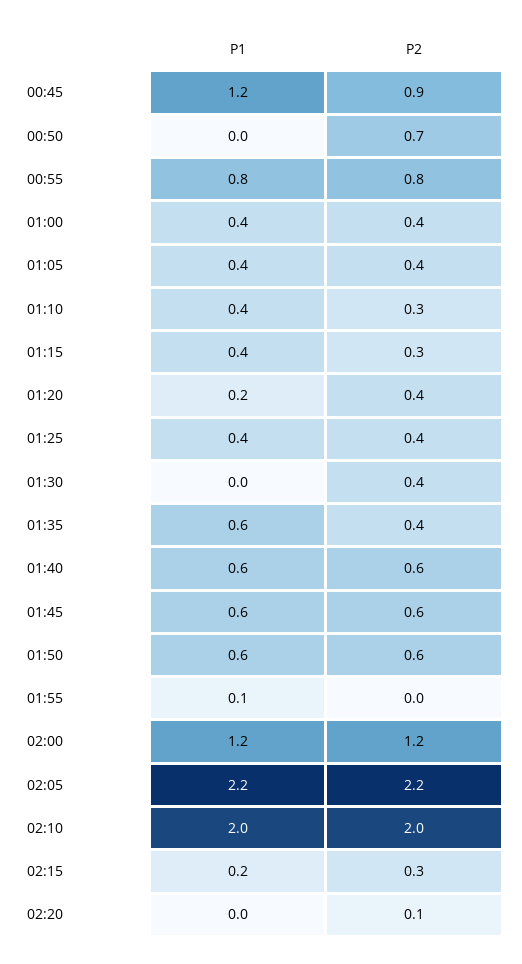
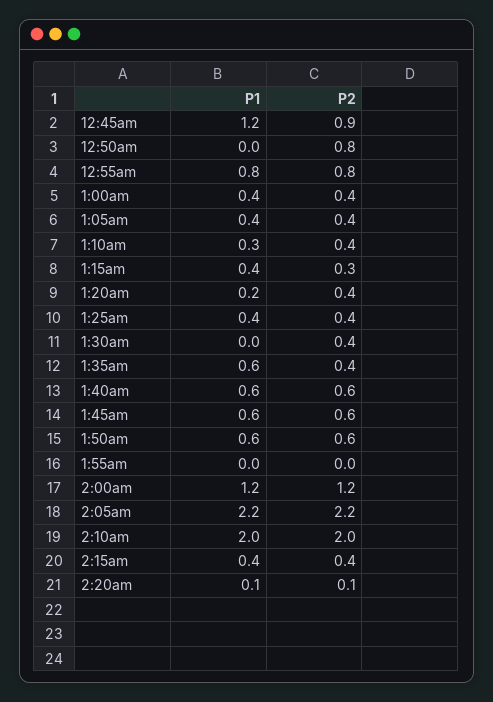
  {
    "P1": {
      "00:45": 1.2,
      "00:50": 0,
      "00:55": 0.8,
      "01:00": 0.4,
      "01:05": 0.4,
-     "01:10": 0.4,
+     "01:10": 0.3,
      "01:15": 0.4,
      "01:20": 0.2,
      "01:25": 0.4,
      "01:30": 0,
      "01:35": 0.6,
      "01:40": 0.6,
      "01:45": 0.6,
      "01:50": 0.6,
-     "01:55": 0.1,
+     "01:55": 0,
      "02:00": 1.2,
      "02:05": 2.2,
      "02:10": 2,
-     "02:15": 0.2,
+     "02:15": 0.4,
-     "02:20": 0
+     "02:20": 0.1
    },
    "P2": {
      "00:45": 0.9,
-     "00:50": 0.7,
+     "00:50": 0.8,
      "00:55": 0.8,
      "01:00": 0.4,
      "01:05": 0.4,
-     "01:10": 0.3,
+     "01:10": 0.4,
      "01:15": 0.3,
      "01:20": 0.4,
      "01:25": 0.4,
      "01:30": 0.4,
      "01:35": 0.4,
      "01:40": 0.6,
      "01:45": 0.6,
      "01:50": 0.6,
      "01:55": 0,
      "02:00": 1.2,
      "02:05": 2.2,
      "02:10": 2,
-     "02:15": 0.3,
+     "02:15": 0.4,
      "02:20": 0.1
    }
  }

